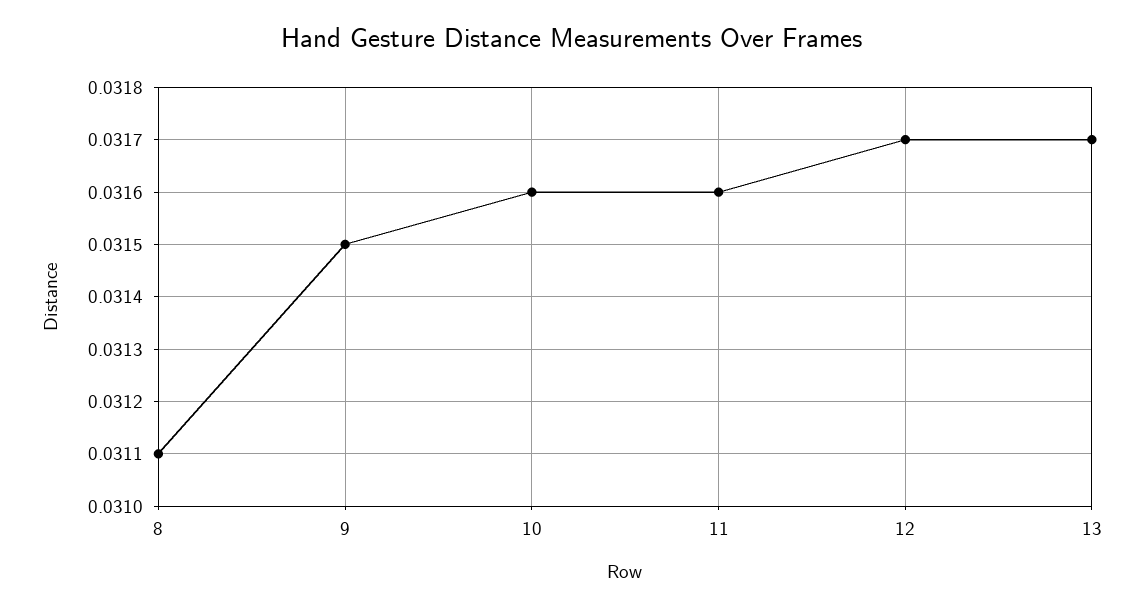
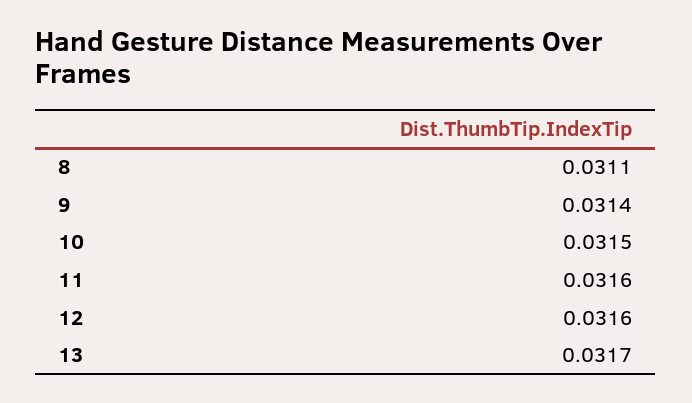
  {
    "8": 0.0311,
-   "9": 0.0315,
+   "9": 0.0314,
-   "10": 0.0316,
+   "10": 0.0315,
    "11": 0.0316,
-   "12": 0.0317,
+   "12": 0.0316,
    "13": 0.0317
  }

